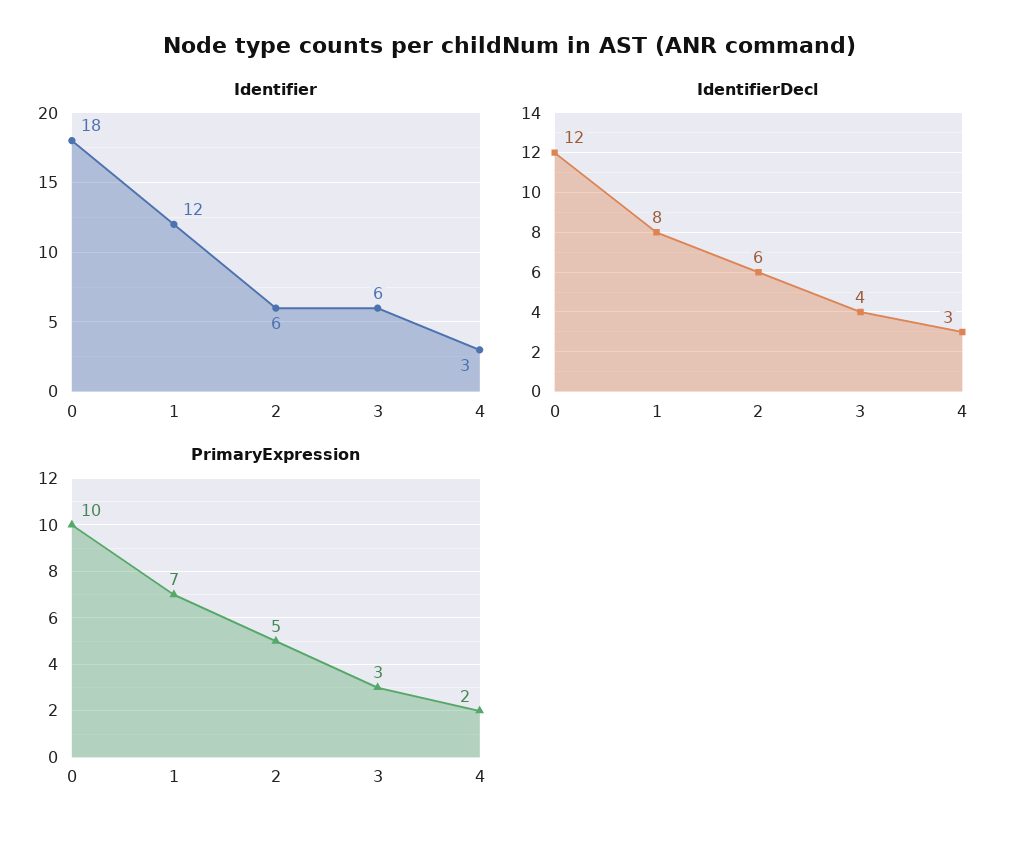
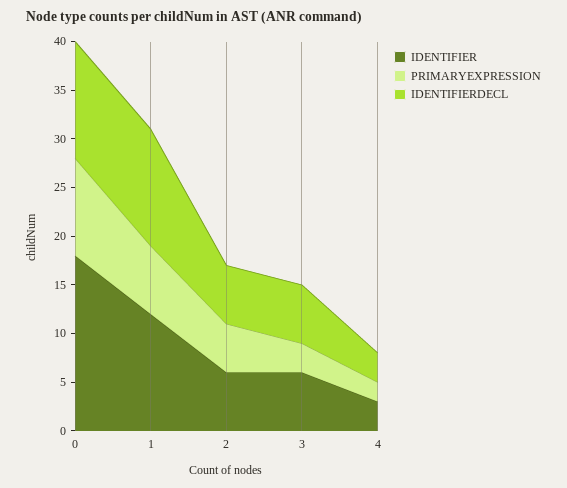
  {
    "Identifier": {
      "0": 18,
      "1": 12,
      "2": 6,
      "3": 6,
      "4": 3
    },
    "IdentifierDecl": {
      "0": 12,
-     "1": 8,
+     "1": 12,
      "2": 6,
-     "3": 4,
+     "3": 6,
      "4": 3
    },
    "PrimaryExpression": {
      "0": 10,
      "1": 7,
      "2": 5,
      "3": 3,
      "4": 2
    }
  }

